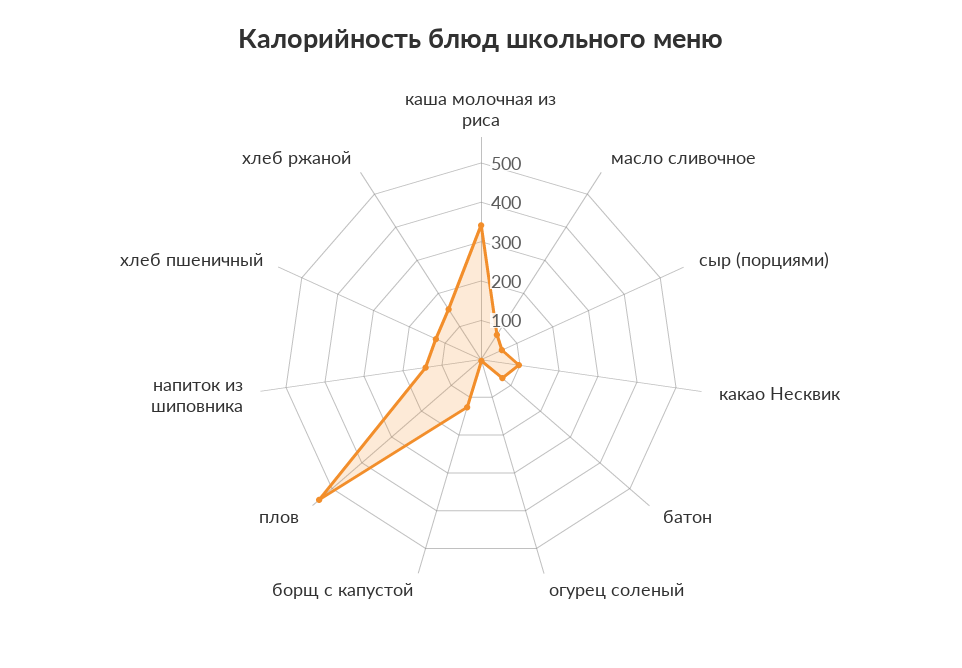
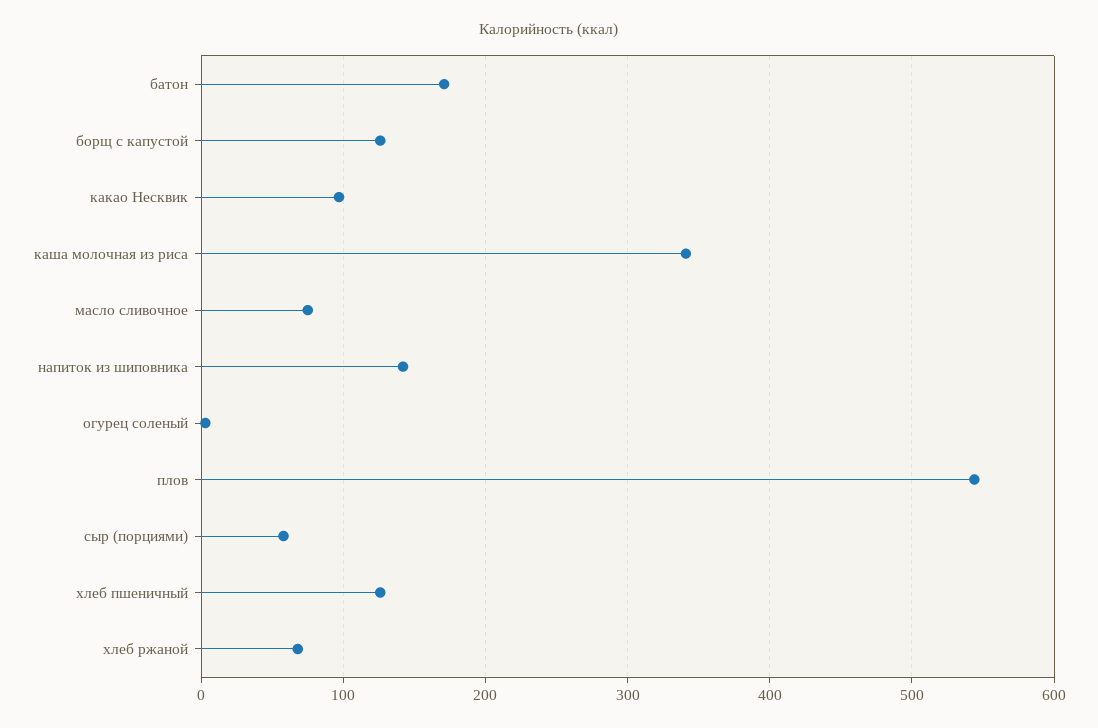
  {
    "каша молочная из риса": 340,
    "масло сливочное": 80,
    "сыр (порциями)": 60,
    "какао Несквик": 100,
-   "батон": 75,
+   "батон": 170,
    "огурец соленый": 0,
    "борщ с капустой": 130,
    "плов": 540,
    "напиток из шиповника": 140,
    "хлеб пшеничный": 130,
-   "хлеб ржаной": 150
+   "хлеб ржаной": 70
  }

